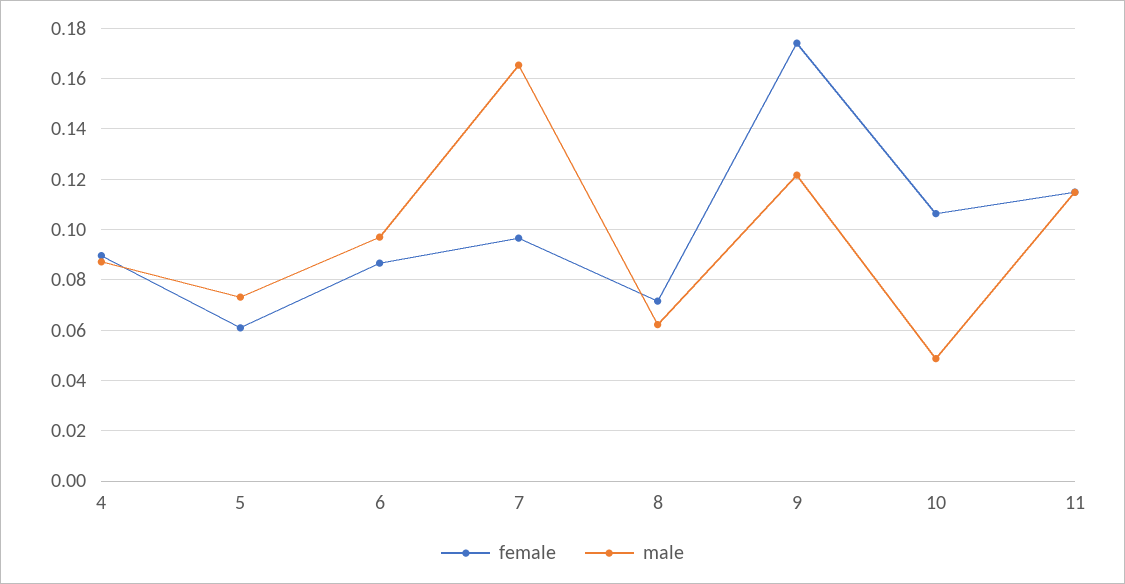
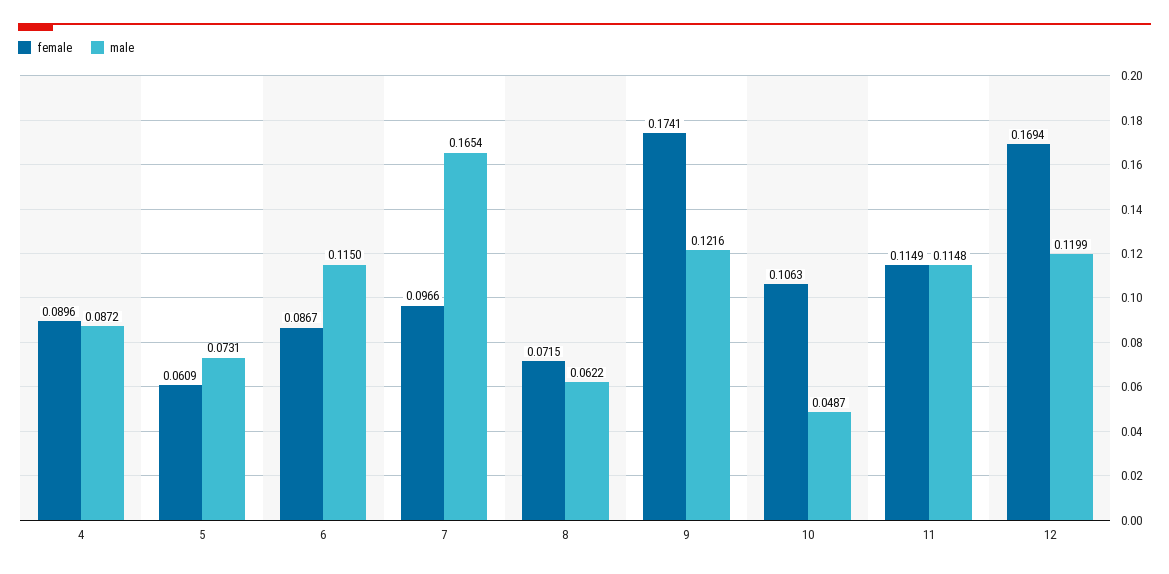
  {
    "female": {
      "4": 0.0896,
      "5": 0.0609,
      "6": 0.0867,
      "7": 0.0966,
      "8": 0.0715,
      "9": 0.1741,
      "10": 0.1063,
-     "11": 0.1149
+     "11": 0.1149,
+     "12": 0.1694
    },
    "male": {
      "4": 0.0872,
      "5": 0.0731,
-     "6": 0.0975,
+     "6": 0.115,
      "7": 0.1654,
      "8": 0.0622,
      "9": 0.1216,
      "10": 0.0487,
-     "11": 0.1148
+     "11": 0.1148,
+     "12": 0.1199
    }
  }

